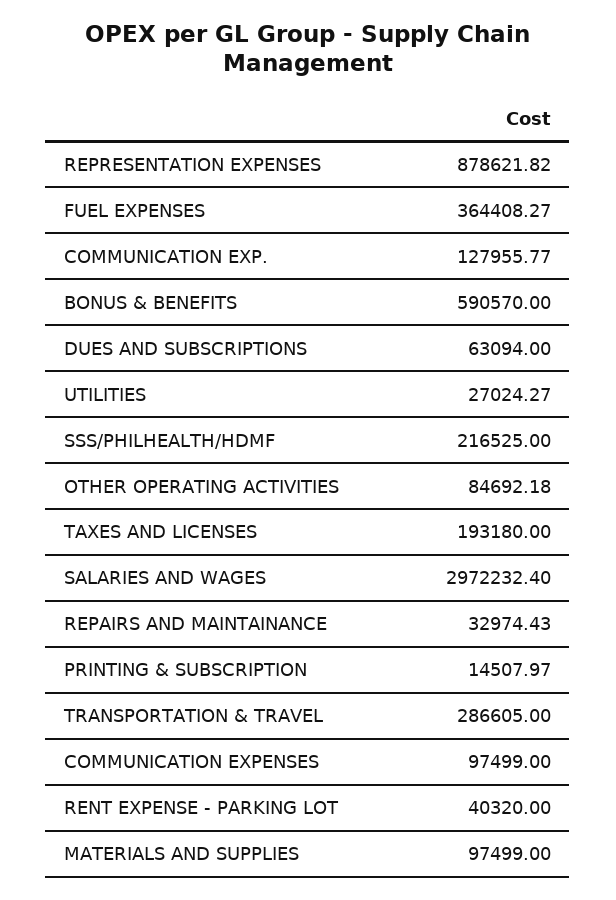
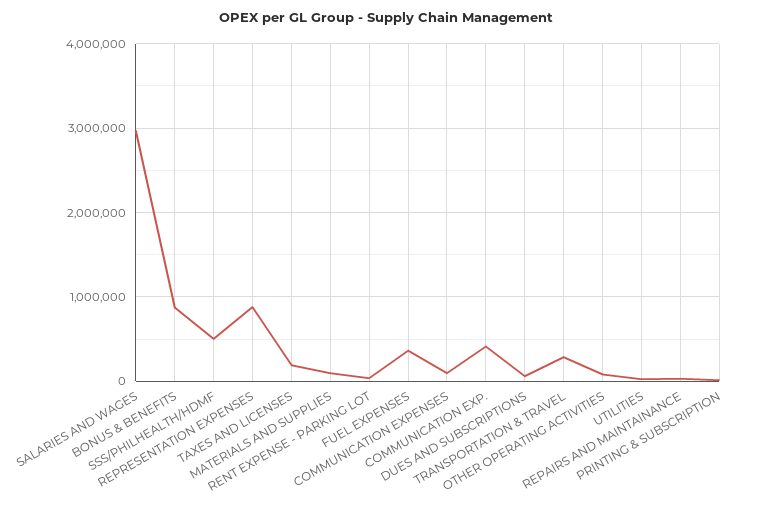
  {
    "REPRESENTATION EXPENSES": 878621.82,
    "FUEL EXPENSES": 364408.27,
-   "COMMUNICATION EXP.": 127955.77,
+   "COMMUNICATION EXP.": 400000,
-   "BONUS & BENEFITS": 590570,
+   "BONUS & BENEFITS": 900000,
    "DUES AND SUBSCRIPTIONS": 63094,
    "UTILITIES": 27024.27,
-   "SSS/PHILHEALTH/HDMF": 216525,
+   "SSS/PHILHEALTH/HDMF": 500000,
    "OTHER OPERATING ACTIVITIES": 84692.18,
    "TAXES AND LICENSES": 193180,
    "SALARIES AND WAGES": 2972232.4,
    "REPAIRS AND MAINTAINANCE": 32974.43,
    "PRINTING & SUBSCRIPTION": 14507.97,
    "TRANSPORTATION & TRAVEL": 286605,
    "COMMUNICATION EXPENSES": 97499,
    "RENT EXPENSE - PARKING LOT": 40320,
    "MATERIALS AND SUPPLIES": 97499
  }

